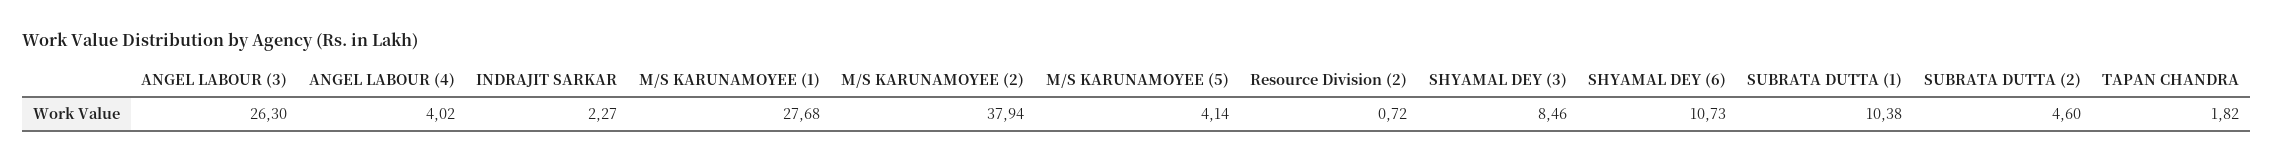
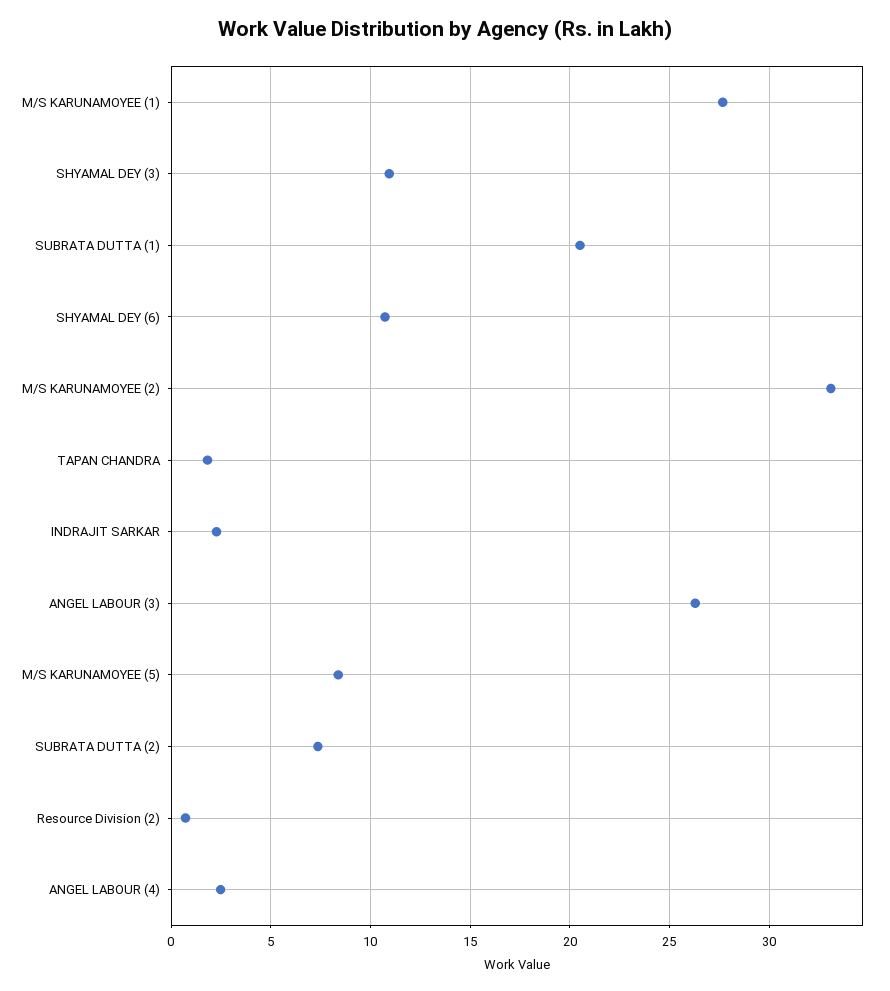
  {
    "ANGEL LABOUR (3)": 26.3,
-   "ANGEL LABOUR (4)": 4.02,
+   "ANGEL LABOUR (4)": 2.5,
    "INDRAJIT SARKAR": 2.27,
    "M/S KARUNAMOYEE (1)": 27.68,
-   "M/S KARUNAMOYEE (2)": 37.94,
+   "M/S KARUNAMOYEE (2)": 33,
-   "M/S KARUNAMOYEE (5)": 4.14,
+   "M/S KARUNAMOYEE (5)": 8.5,
    "Resource Division (2)": 0.72,
-   "SHYAMAL DEY (3)": 8.46,
+   "SHYAMAL DEY (3)": 11,
    "SHYAMAL DEY (6)": 10.73,
-   "SUBRATA DUTTA (1)": 10.38,
+   "SUBRATA DUTTA (1)": 20.5,
-   "SUBRATA DUTTA (2)": 4.6,
+   "SUBRATA DUTTA (2)": 7.5,
    "TAPAN CHANDRA": 1.82
  }

